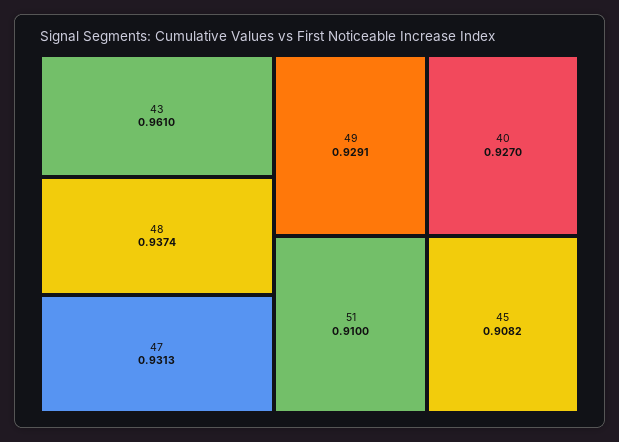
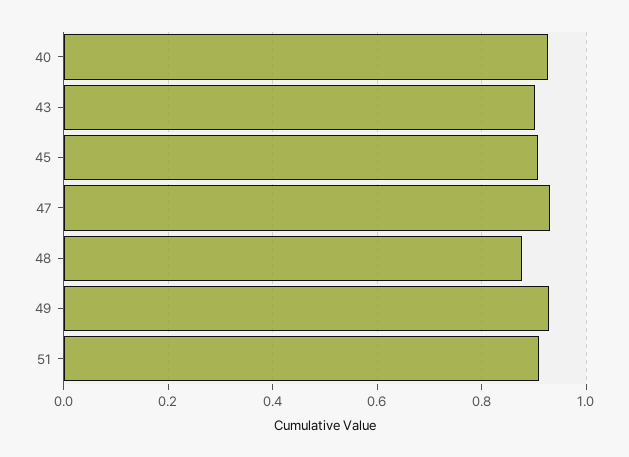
  {
-   "43": 0.961,
+   "43": 0.9,
-   "48": 0.9374,
+   "48": 0.88,
    "47": 0.9313,
    "49": 0.9291,
    "40": 0.927,
    "51": 0.91,
    "45": 0.9082
  }

